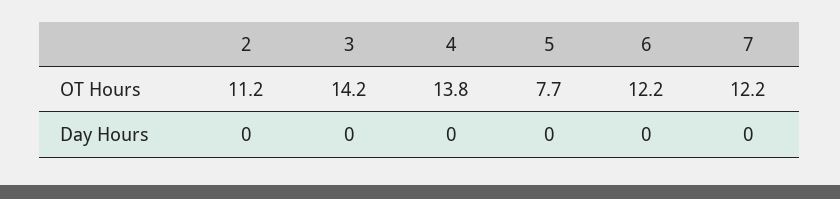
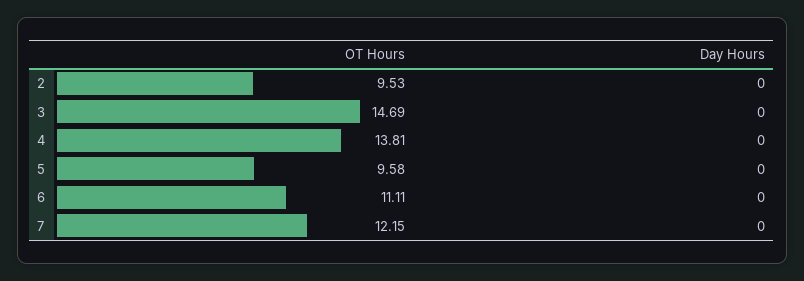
  {
    "2": {
-     "OT Hours": 11.2,
+     "OT Hours": 9.53,
      "Day Hours": 0
    },
    "3": {
-     "OT Hours": 14.2,
+     "OT Hours": 14.69,
      "Day Hours": 0
    },
    "4": {
      "OT Hours": 13.81,
      "Day Hours": 0
    },
    "5": {
-     "OT Hours": 7.7,
+     "OT Hours": 9.58,
      "Day Hours": 0
    },
    "6": {
-     "OT Hours": 12.2,
+     "OT Hours": 11.11,
      "Day Hours": 0
    },
    "7": {
      "OT Hours": 12.15,
      "Day Hours": 0
    }
  }

